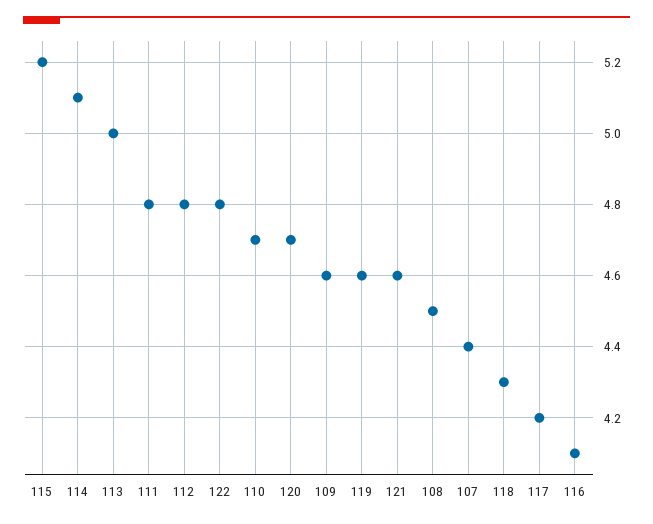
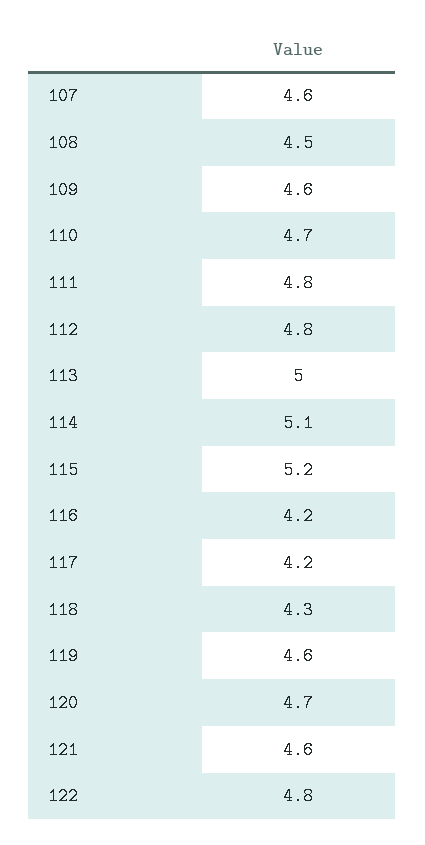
  {
    "115": 5.2,
    "114": 5.1,
    "113": 5,
    "111": 4.8,
    "112": 4.8,
    "122": 4.8,
    "110": 4.7,
    "120": 4.7,
    "109": 4.6,
    "119": 4.6,
    "121": 4.6,
    "108": 4.5,
-   "107": 4.4,
+   "107": 4.6,
    "118": 4.3,
    "117": 4.2,
-   "116": 4.1
+   "116": 4.2
  }

